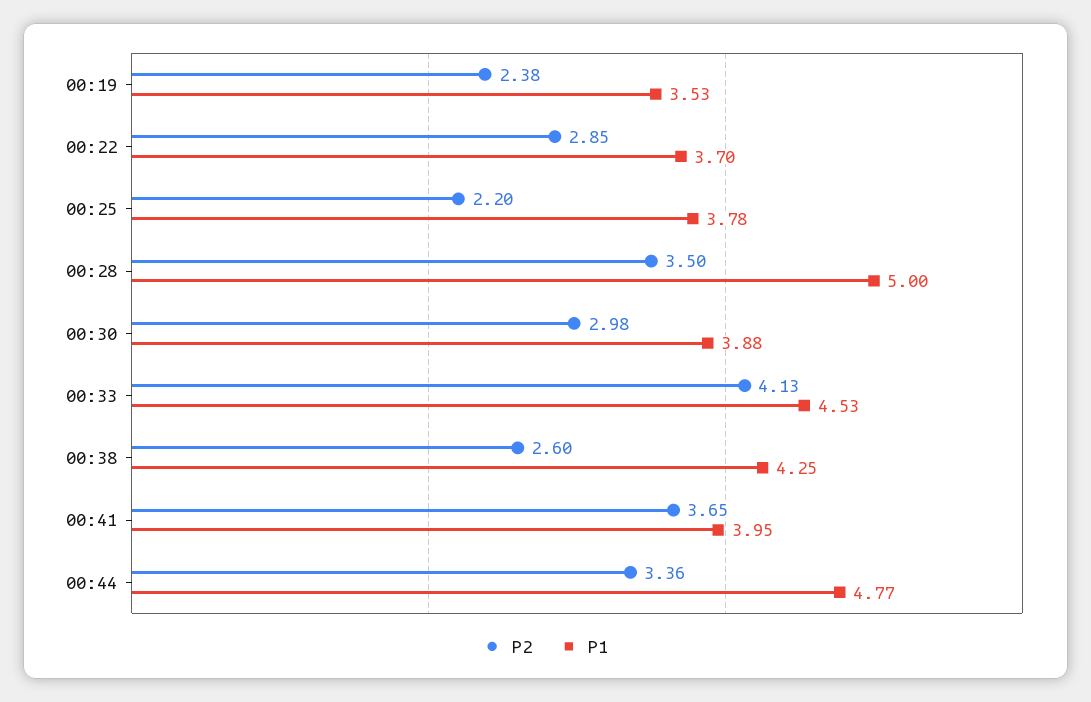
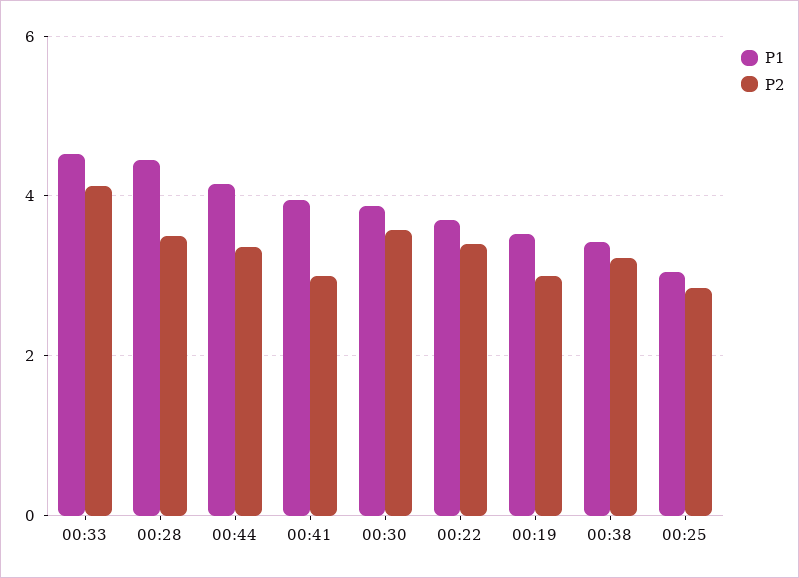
  {
    "P2": {
-     "00:19": 2.38,
+     "00:19": 3,
-     "00:22": 2.85,
+     "00:22": 3.4,
-     "00:25": 2.2,
+     "00:25": 2.8,
      "00:28": 3.5,
-     "00:30": 2.98,
+     "00:30": 3.6,
      "00:33": 4.13,
-     "00:38": 2.6,
+     "00:38": 3.2,
-     "00:41": 3.65,
+     "00:41": 3,
      "00:44": 3.36
    },
    "P1": {
      "00:19": 3.53,
      "00:22": 3.7,
-     "00:25": 3.78,
+     "00:25": 3,
-     "00:28": 5,
+     "00:28": 4.4,
      "00:30": 3.88,
      "00:33": 4.53,
-     "00:38": 4.25,
+     "00:38": 3.4,
      "00:41": 3.95,
-     "00:44": 4.77
+     "00:44": 4.2
    }
  }

